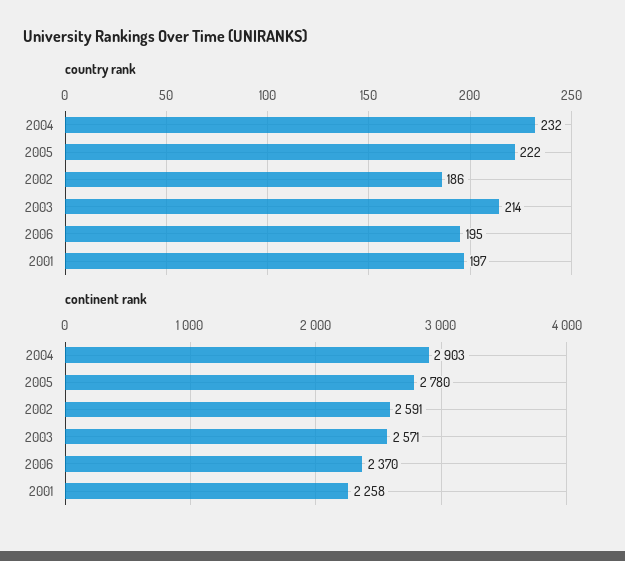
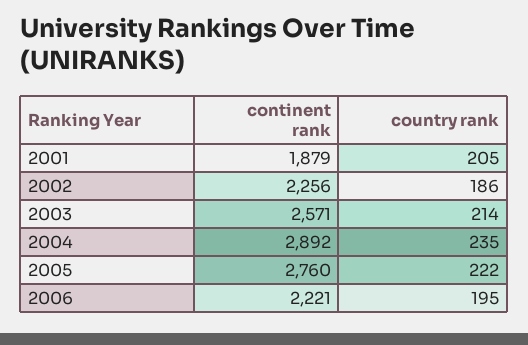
  {
    "country rank": {
-     "2004": 232,
+     "2004": 235,
      "2005": 222,
      "2002": 186,
      "2003": 214,
      "2006": 195,
-     "2001": 197
+     "2001": 205
    },
    "continent rank": {
-     "2004": 2903,
+     "2004": 2892,
-     "2005": 2780,
+     "2005": 2760,
-     "2002": 2591,
+     "2002": 2256,
      "2003": 2571,
-     "2006": 2370,
+     "2006": 2221,
-     "2001": 2258
+     "2001": 1879
    }
  }

